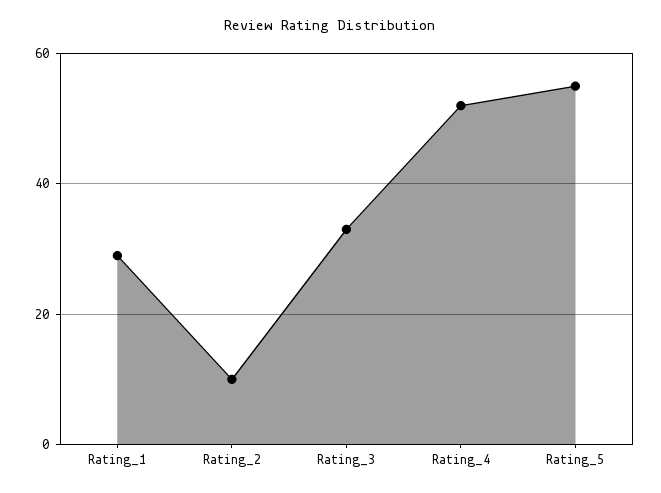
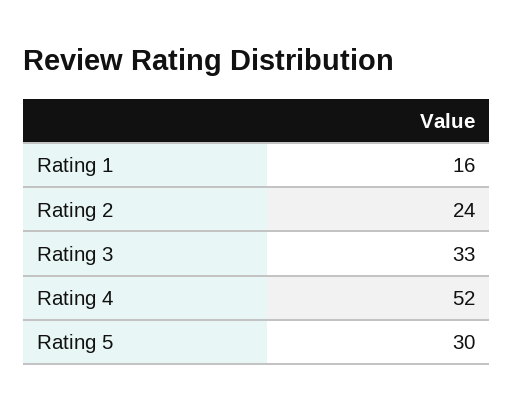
  {
-   "Rating_1": 30,
+   "Rating_1": 16,
-   "Rating_2": 10,
+   "Rating_2": 24,
    "Rating_3": 33,
    "Rating_4": 52,
-   "Rating_5": 55
+   "Rating_5": 30
  }

